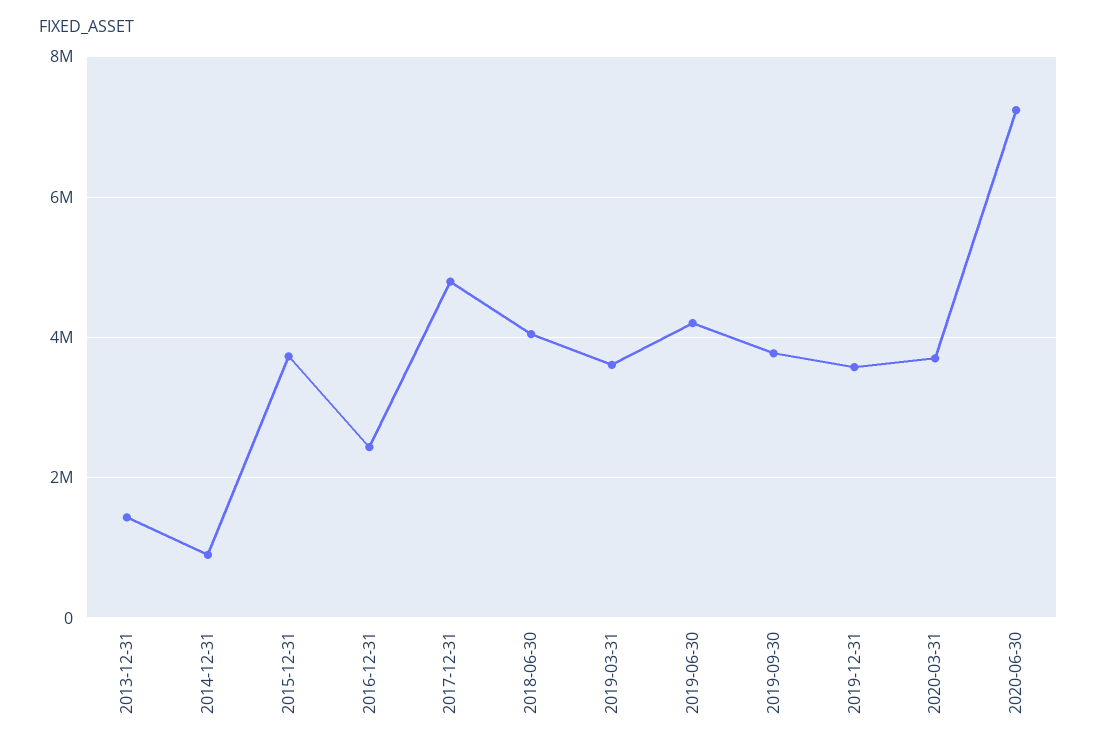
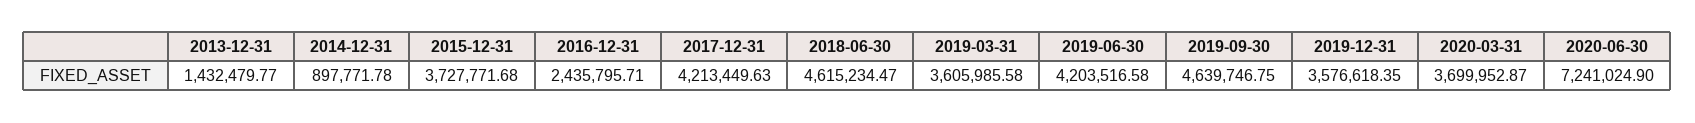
  {
    "2013-12-31": 1432479.77,
    "2014-12-31": 897771.78,
    "2015-12-31": 3727771.68,
    "2016-12-31": 2435795.71,
-   "2017-12-31": 4800000,
+   "2017-12-31": 4213449.63,
-   "2018-06-30": 4000000,
+   "2018-06-30": 4615234.47,
    "2019-03-31": 3605985.58,
    "2019-06-30": 4203516.58,
-   "2019-09-30": 3800000,
+   "2019-09-30": 4639746.75,
    "2019-12-31": 3576618.35,
    "2020-03-31": 3699952.87,
    "2020-06-30": 7241024.9
  }

